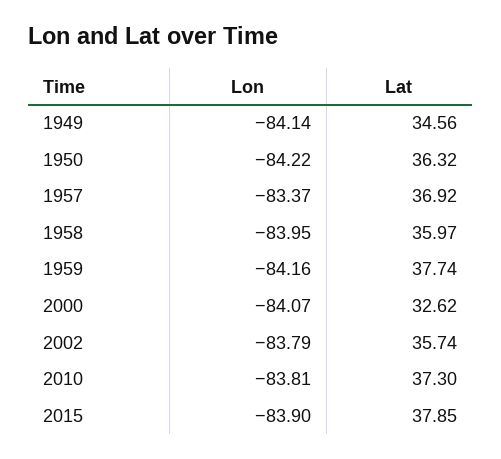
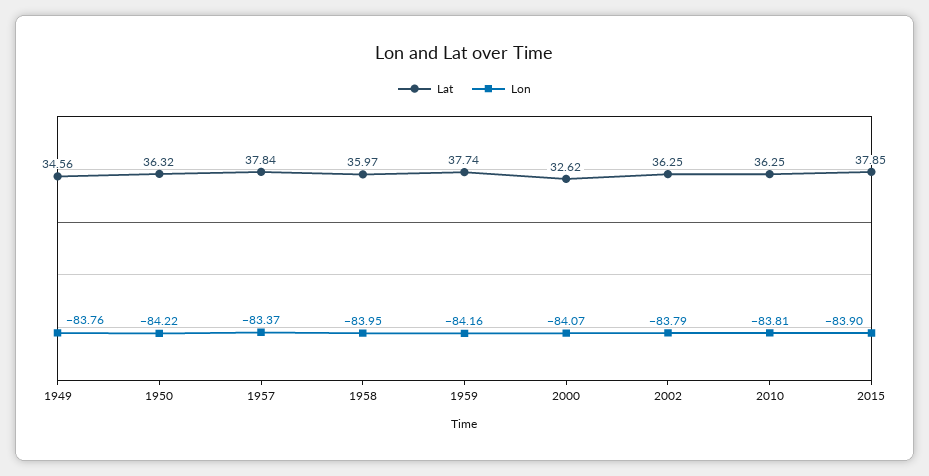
  {
    "Lon": {
-     "1949": -84.14,
+     "1949": -83.76,
      "1950": -84.22,
      "1957": -83.37,
      "1958": -83.95,
      "1959": -84.16,
      "2000": -84.07,
      "2002": -83.79,
      "2010": -83.81,
      "2015": -83.9
    },
    "Lat": {
      "1949": 34.56,
      "1950": 36.32,
-     "1957": 36.92,
+     "1957": 37.84,
      "1958": 35.97,
      "1959": 37.74,
      "2000": 32.62,
-     "2002": 35.74,
+     "2002": 36.25,
-     "2010": 37.3,
+     "2010": 36.25,
      "2015": 37.85
    }
  }

